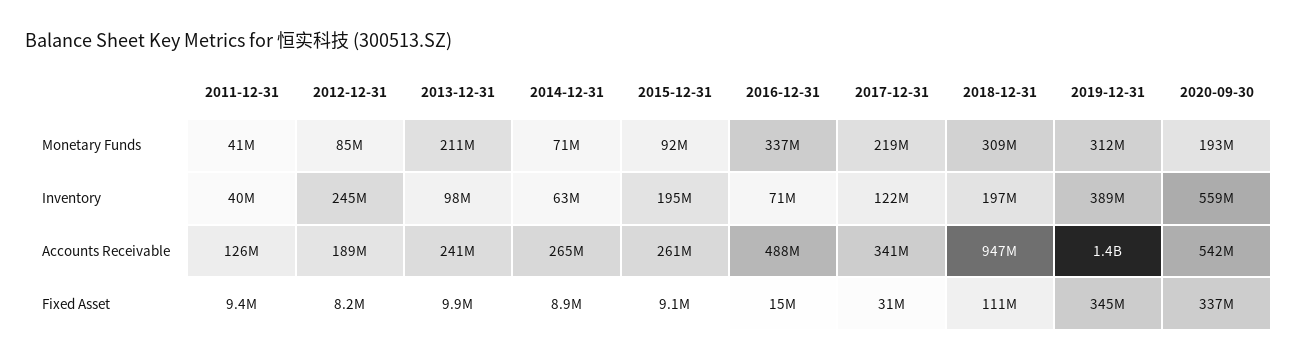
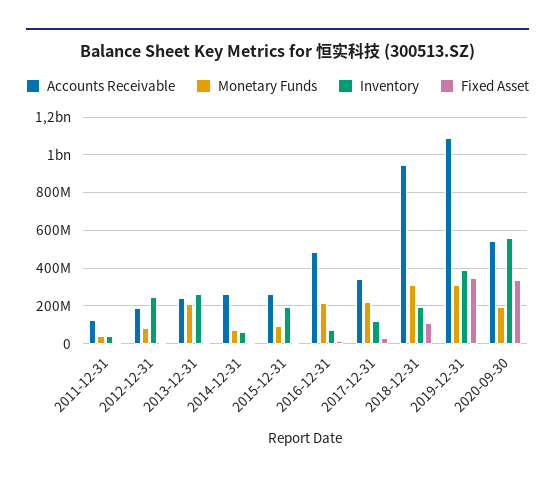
  {
    "Monetary Funds": {
      "2011-12-31": 41000000,
      "2012-12-31": 85000000,
      "2013-12-31": 211000000,
      "2014-12-31": 71000000,
      "2015-12-31": 92000000,
-     "2016-12-31": 337000000,
+     "2016-12-31": 200000000,
      "2017-12-31": 219000000,
      "2018-12-31": 309000000,
      "2019-12-31": 312000000,
      "2020-09-30": 193000000
    },
    "Inventory": {
      "2011-12-31": 40000000,
      "2012-12-31": 245000000,
-     "2013-12-31": 98000000,
+     "2013-12-31": 250000000,
      "2014-12-31": 63000000,
      "2015-12-31": 195000000,
      "2016-12-31": 71000000,
      "2017-12-31": 122000000,
      "2018-12-31": 197000000,
      "2019-12-31": 389000000,
      "2020-09-30": 559000000
    },
    "Accounts Receivable": {
      "2011-12-31": 126000000,
      "2012-12-31": 189000000,
      "2013-12-31": 241000000,
      "2014-12-31": 265000000,
      "2015-12-31": 261000000,
      "2016-12-31": 488000000,
      "2017-12-31": 341000000,
      "2018-12-31": 947000000,
-     "2019-12-31": 1400000000,
+     "2019-12-31": 1100000000,
      "2020-09-30": 542000000
    },
    "Fixed Asset": {
      "2011-12-31": 9400000,
      "2012-12-31": 8200000,
      "2013-12-31": 9900000,
      "2014-12-31": 8900000,
      "2015-12-31": 9100000,
      "2016-12-31": 15000000,
      "2017-12-31": 31000000,
      "2018-12-31": 111000000,
      "2019-12-31": 345000000,
      "2020-09-30": 337000000
    }
  }

